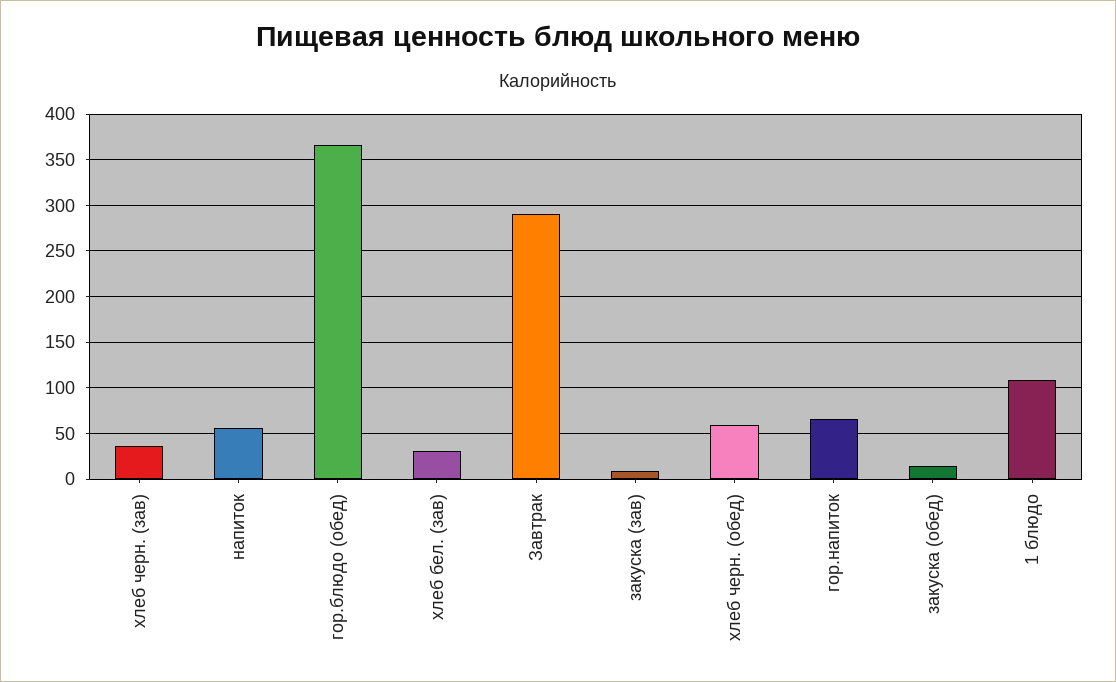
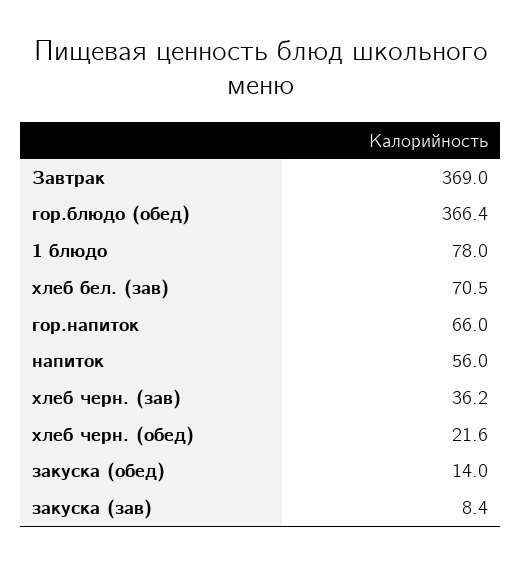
  {
    "хлеб черн. (зав)": 36.2,
    "напиток": 56,
    "гор.блюдо (обед)": 366.4,
-   "хлеб бел. (зав)": 30,
+   "хлеб бел. (зав)": 70.5,
-   "Завтрак": 290,
+   "Завтрак": 369,
    "закуска (зав)": 8.4,
-   "хлеб черн. (обед)": 60,
+   "хлеб черн. (обед)": 21.6,
    "гор.напиток": 66,
    "закуска (обед)": 14,
-   "1 блюдо": 110
+   "1 блюдо": 78
  }

